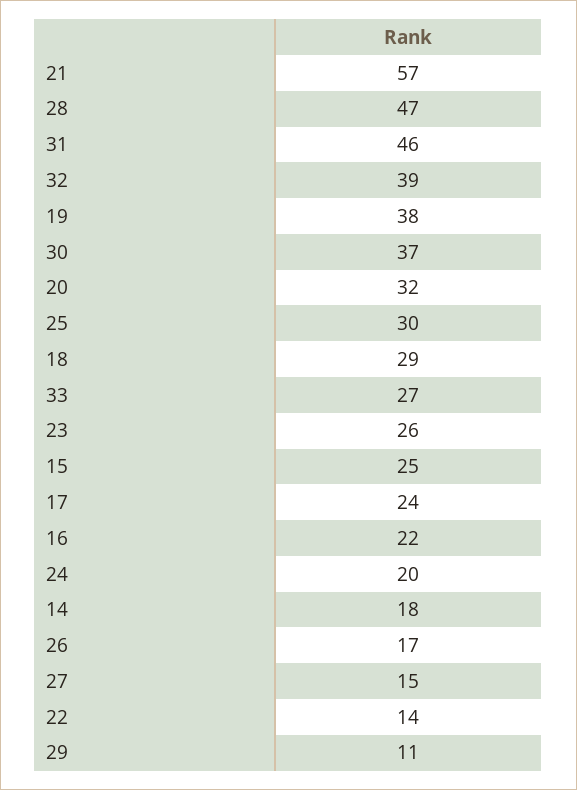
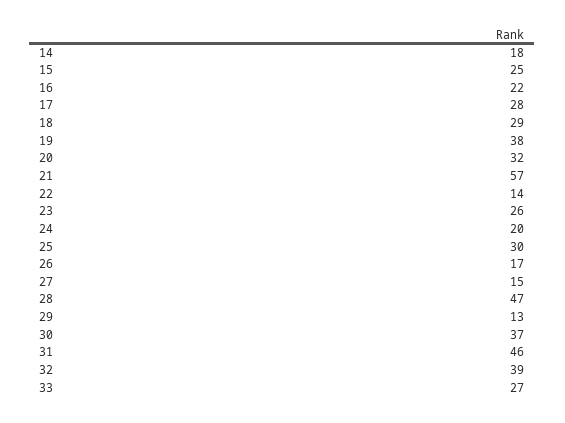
  {
    "21": 57,
    "28": 47,
    "31": 46,
    "32": 39,
    "19": 38,
    "30": 37,
    "20": 32,
    "25": 30,
    "18": 29,
    "33": 27,
    "23": 26,
    "15": 25,
-   "17": 24,
+   "17": 28,
    "16": 22,
    "24": 20,
    "14": 18,
    "26": 17,
    "27": 15,
    "22": 14,
-   "29": 11
+   "29": 13
  }

